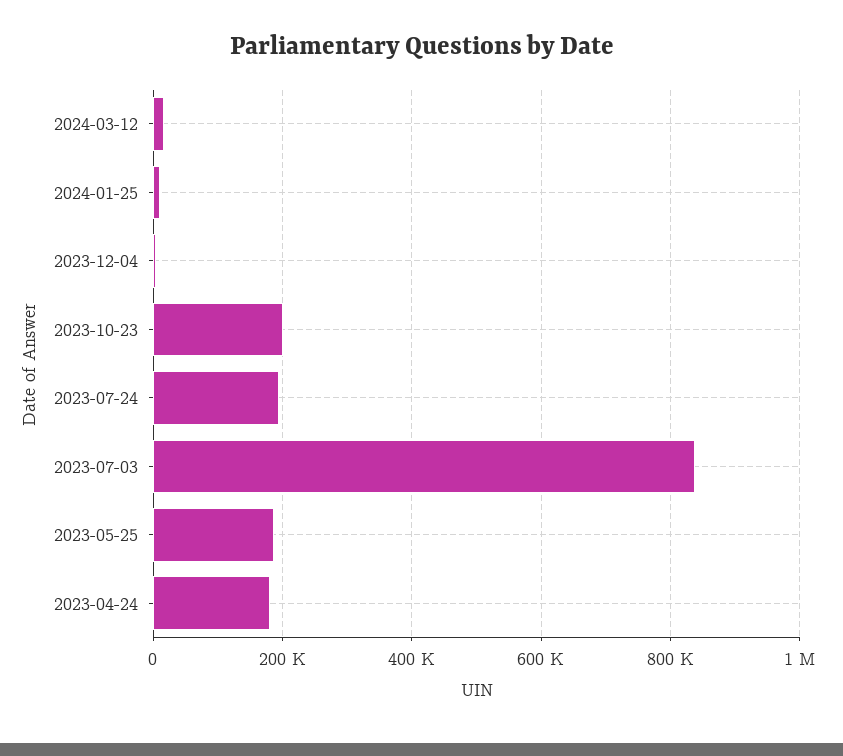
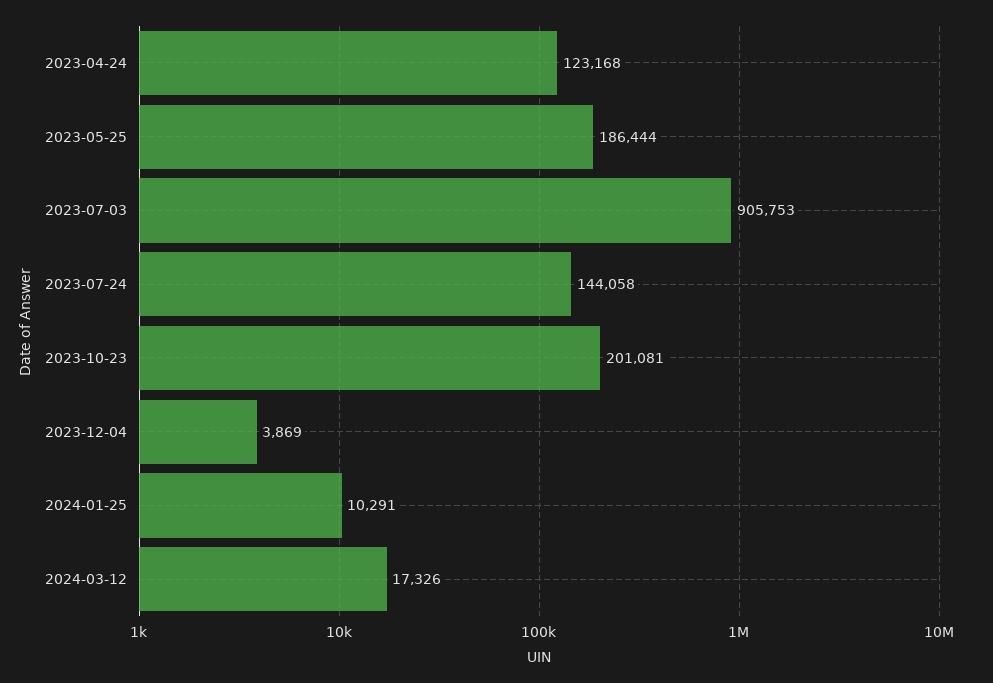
  {
    "2024-03-12": 17326,
    "2024-01-25": 10291,
    "2023-12-04": 3869,
    "2023-10-23": 201081,
-   "2023-07-24": 200000,
+   "2023-07-24": 144058,
-   "2023-07-03": 840000,
+   "2023-07-03": 905753,
    "2023-05-25": 186444,
-   "2023-04-24": 180000
+   "2023-04-24": 123168
  }

